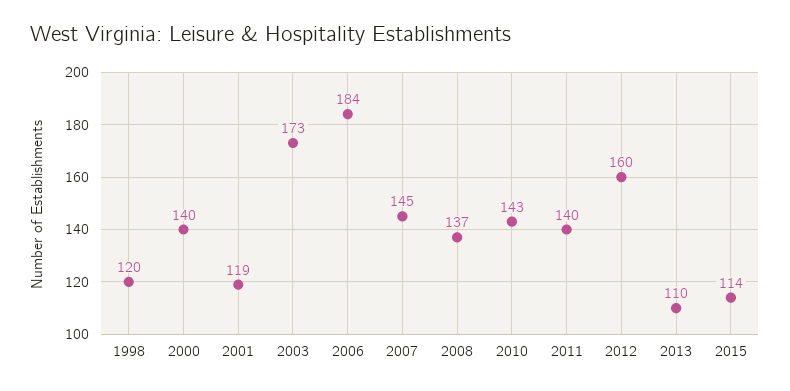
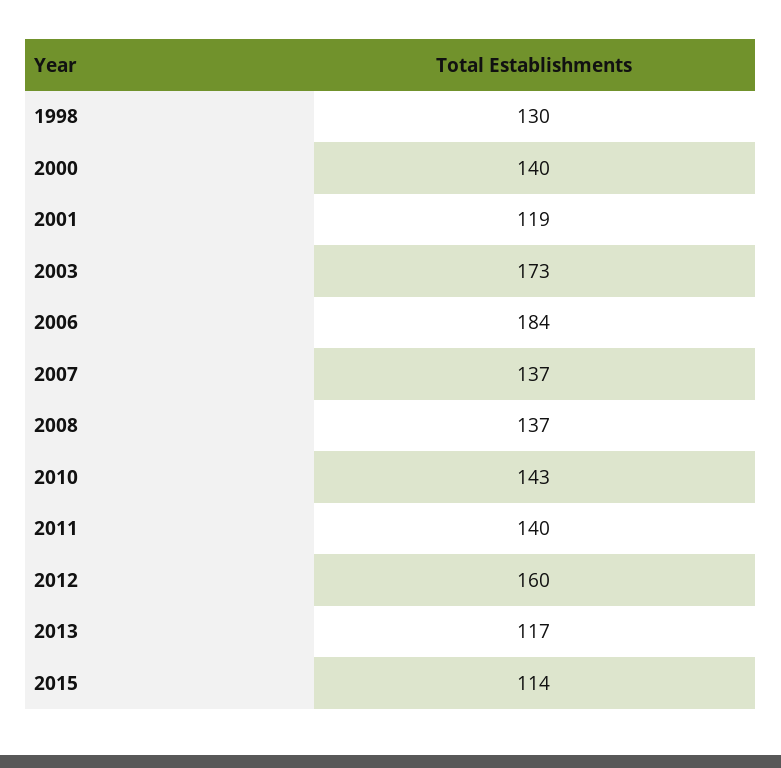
  {
-   "1998": 120,
+   "1998": 130,
    "2000": 140,
    "2001": 119,
    "2003": 173,
    "2006": 184,
-   "2007": 145,
+   "2007": 137,
    "2008": 137,
    "2010": 143,
    "2011": 140,
    "2012": 160,
-   "2013": 110,
+   "2013": 117,
    "2015": 114
  }

